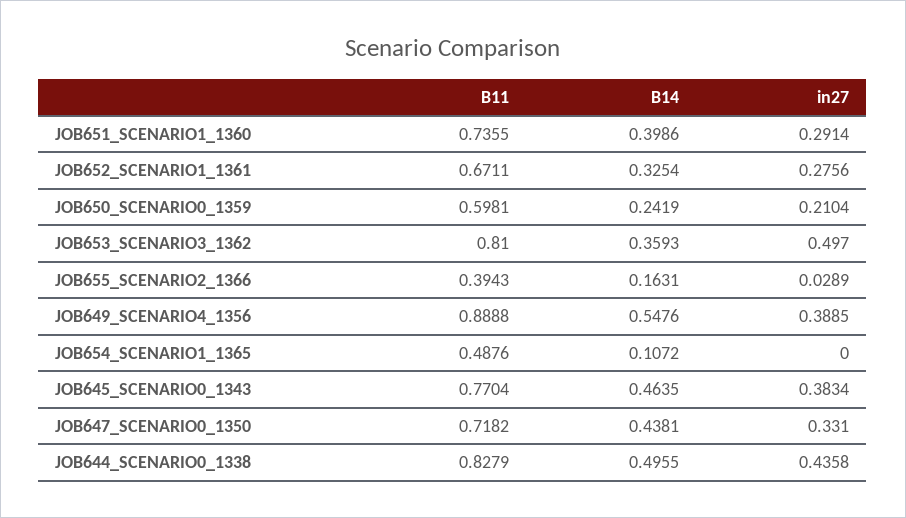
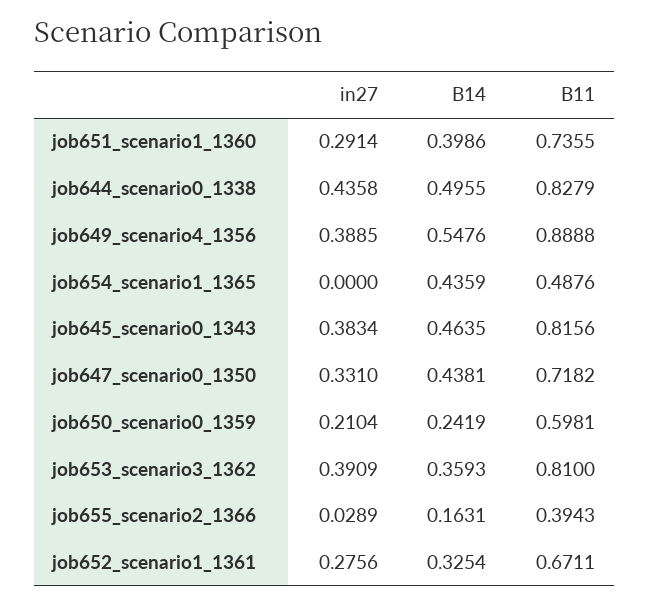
  {
    "B11": {
      "JOB651_SCENARIO1_1360": 0.7355,
      "JOB652_SCENARIO1_1361": 0.6711,
      "JOB650_SCENARIO0_1359": 0.5981,
      "JOB653_SCENARIO3_1362": 0.81,
      "JOB655_SCENARIO2_1366": 0.3943,
      "JOB649_SCENARIO4_1356": 0.8888,
      "JOB654_SCENARIO1_1365": 0.4876,
-     "JOB645_SCENARIO0_1343": 0.7704,
+     "JOB645_SCENARIO0_1343": 0.8156,
      "JOB647_SCENARIO0_1350": 0.7182,
      "JOB644_SCENARIO0_1338": 0.8279
    },
    "B14": {
      "JOB651_SCENARIO1_1360": 0.3986,
      "JOB652_SCENARIO1_1361": 0.3254,
      "JOB650_SCENARIO0_1359": 0.2419,
      "JOB653_SCENARIO3_1362": 0.3593,
      "JOB655_SCENARIO2_1366": 0.1631,
      "JOB649_SCENARIO4_1356": 0.5476,
-     "JOB654_SCENARIO1_1365": 0.1072,
+     "JOB654_SCENARIO1_1365": 0.4359,
      "JOB645_SCENARIO0_1343": 0.4635,
      "JOB647_SCENARIO0_1350": 0.4381,
      "JOB644_SCENARIO0_1338": 0.4955
    },
    "in27": {
      "JOB651_SCENARIO1_1360": 0.2914,
      "JOB652_SCENARIO1_1361": 0.2756,
      "JOB650_SCENARIO0_1359": 0.2104,
-     "JOB653_SCENARIO3_1362": 0.497,
+     "JOB653_SCENARIO3_1362": 0.3909,
      "JOB655_SCENARIO2_1366": 0.0289,
      "JOB649_SCENARIO4_1356": 0.3885,
      "JOB654_SCENARIO1_1365": 0,
      "JOB645_SCENARIO0_1343": 0.3834,
      "JOB647_SCENARIO0_1350": 0.331,
      "JOB644_SCENARIO0_1338": 0.4358
    }
  }

